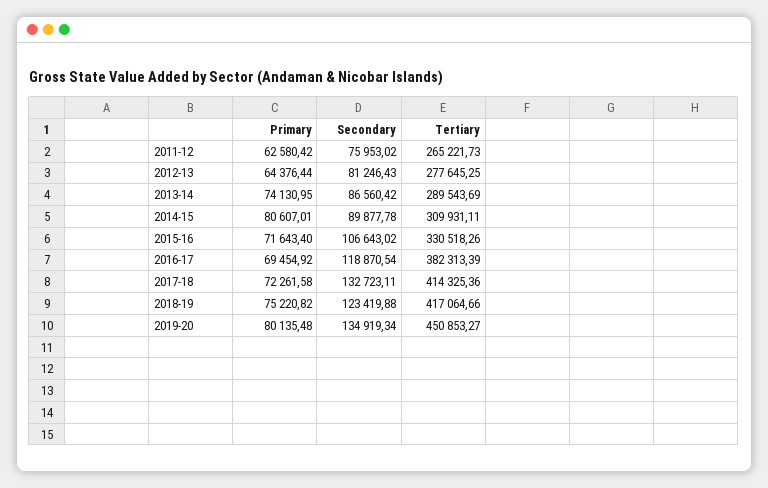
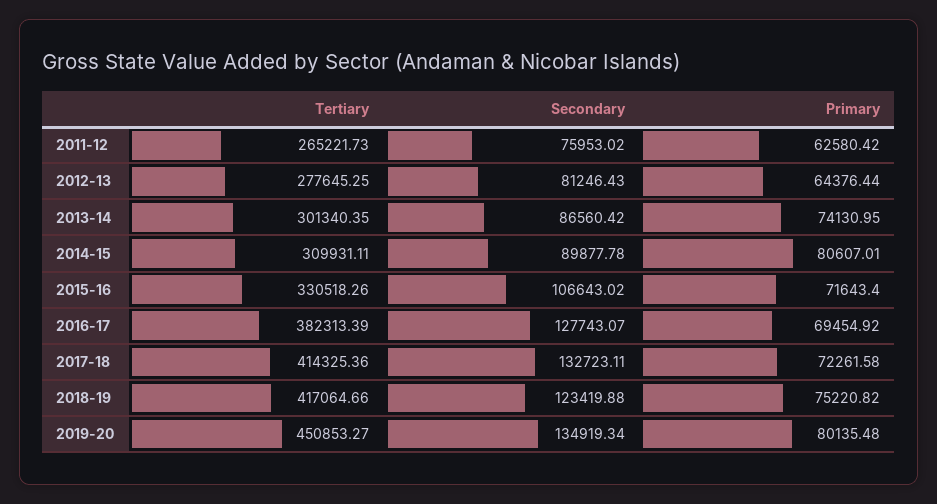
  {
    "Primary": {
      "2011-12": 62580.42,
      "2012-13": 64376.44,
      "2013-14": 74130.95,
      "2014-15": 80607.01,
      "2015-16": 71643.4,
      "2016-17": 69454.92,
      "2017-18": 72261.58,
      "2018-19": 75220.82,
      "2019-20": 80135.48
    },
    "Secondary": {
      "2011-12": 75953.02,
      "2012-13": 81246.43,
      "2013-14": 86560.42,
      "2014-15": 89877.78,
      "2015-16": 106643.02,
-     "2016-17": 118870.54,
+     "2016-17": 127743.07,
      "2017-18": 132723.11,
      "2018-19": 123419.88,
      "2019-20": 134919.34
    },
    "Tertiary": {
      "2011-12": 265221.73,
      "2012-13": 277645.25,
-     "2013-14": 289543.69,
+     "2013-14": 301340.35,
      "2014-15": 309931.11,
      "2015-16": 330518.26,
      "2016-17": 382313.39,
      "2017-18": 414325.36,
      "2018-19": 417064.66,
      "2019-20": 450853.27
    }
  }

